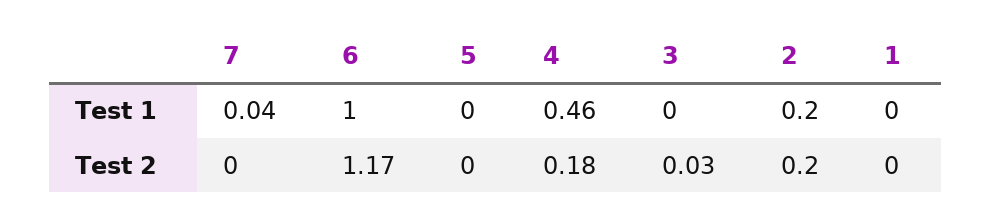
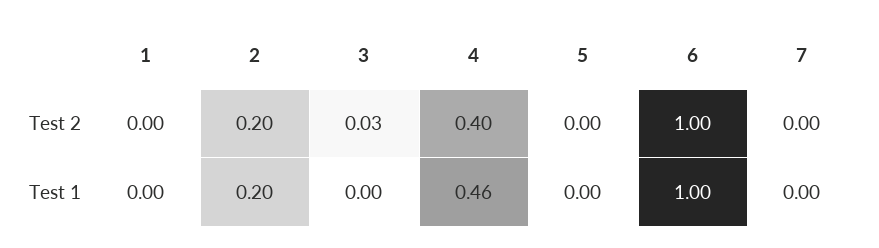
  {
    "7": {
-     "Test 1": 0.04,
+     "Test 1": 0,
      "Test 2": 0
    },
    "6": {
      "Test 1": 1,
-     "Test 2": 1.17
+     "Test 2": 1
    },
    "5": {
      "Test 1": 0,
      "Test 2": 0
    },
    "4": {
      "Test 1": 0.46,
-     "Test 2": 0.18
+     "Test 2": 0.4
    },
    "3": {
      "Test 1": 0,
      "Test 2": 0.03
    },
    "2": {
      "Test 1": 0.2,
      "Test 2": 0.2
    },
    "1": {
      "Test 1": 0,
      "Test 2": 0
    }
  }

